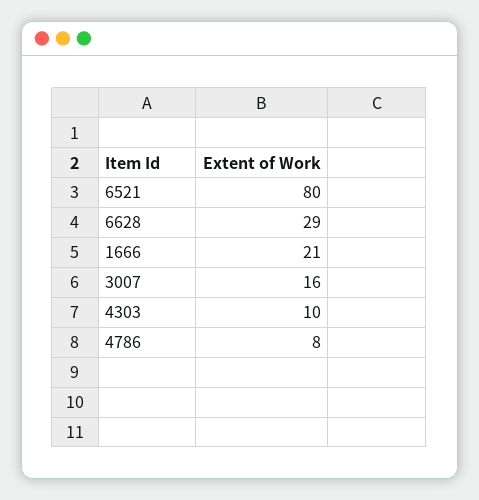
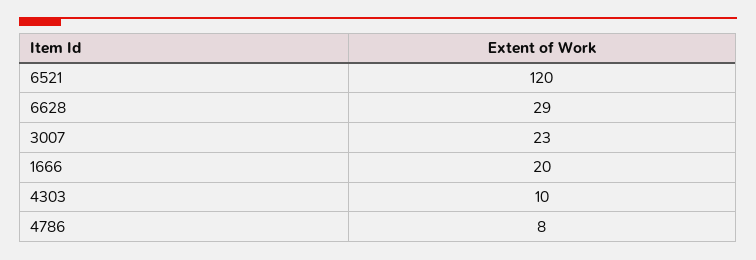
  {
-   "6521": 80,
+   "6521": 120,
    "6628": 29,
-   "1666": 21,
+   "1666": 20,
-   "3007": 16,
+   "3007": 23,
    "4303": 10,
    "4786": 8
  }

